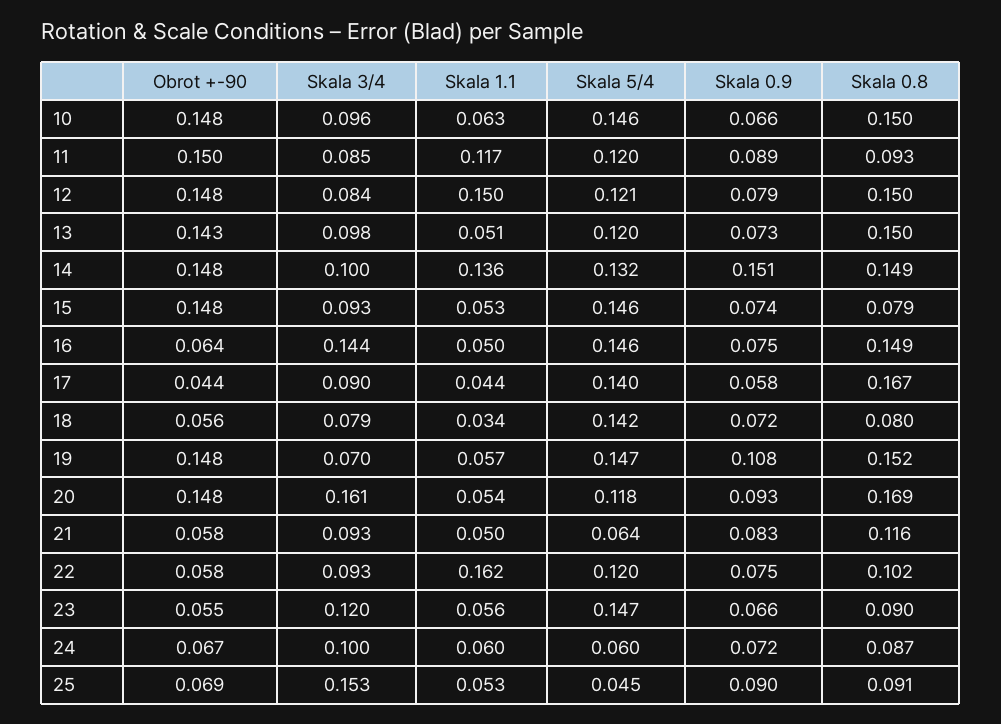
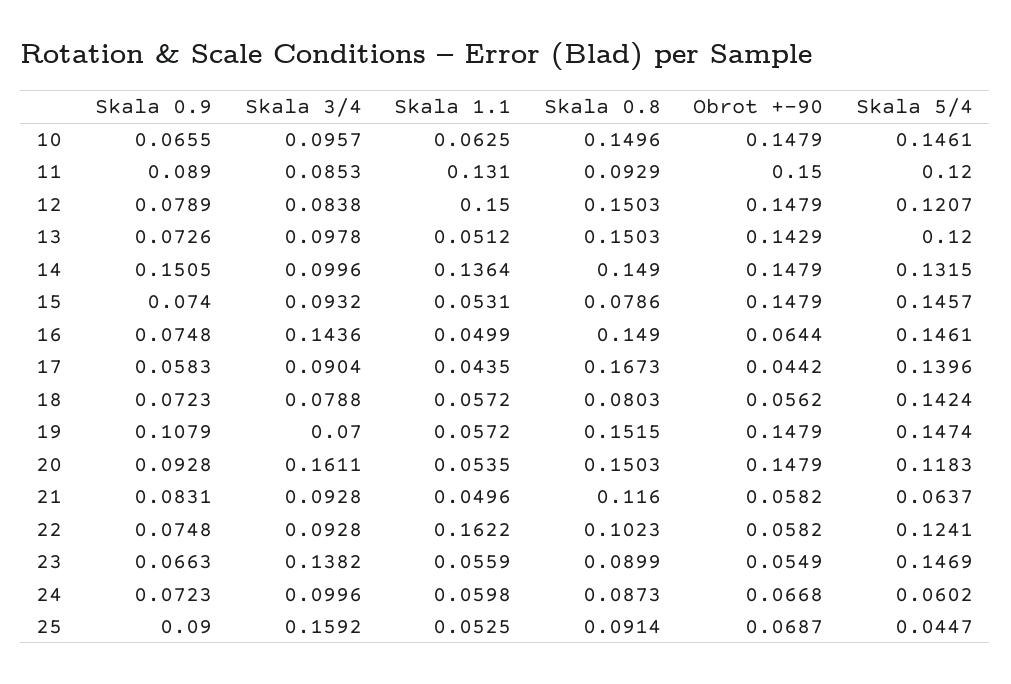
  {
    "Obrot +-90": {
      "10": 0.1479,
      "11": 0.15,
      "12": 0.1479,
      "13": 0.1429,
      "14": 0.1479,
      "15": 0.1479,
      "16": 0.0644,
      "17": 0.0442,
      "18": 0.0562,
      "19": 0.1479,
      "20": 0.1479,
      "21": 0.0582,
      "22": 0.0582,
      "23": 0.0549,
      "24": 0.0668,
      "25": 0.0687
    },
    "Skala 3/4": {
      "10": 0.0957,
      "11": 0.0853,
      "12": 0.0838,
      "13": 0.0978,
      "14": 0.0996,
      "15": 0.0932,
      "16": 0.1436,
      "17": 0.0904,
      "18": 0.0788,
      "19": 0.07,
      "20": 0.1611,
      "21": 0.0928,
      "22": 0.0928,
-     "23": 0.12,
+     "23": 0.1382,
      "24": 0.0996,
-     "25": 0.153
+     "25": 0.1592
    },
    "Skala 1.1": {
      "10": 0.0625,
-     "11": 0.117,
+     "11": 0.131,
      "12": 0.15,
      "13": 0.0512,
      "14": 0.1364,
      "15": 0.0531,
      "16": 0.0499,
      "17": 0.0435,
-     "18": 0.034,
+     "18": 0.0572,
      "19": 0.0572,
      "20": 0.0535,
      "21": 0.0496,
      "22": 0.1622,
      "23": 0.0559,
      "24": 0.0598,
      "25": 0.0525
    },
    "Skala 5/4": {
      "10": 0.1461,
      "11": 0.12,
      "12": 0.1207,
      "13": 0.12,
      "14": 0.1315,
      "15": 0.1457,
      "16": 0.1461,
      "17": 0.1396,
      "18": 0.1424,
      "19": 0.1474,
      "20": 0.1183,
      "21": 0.0637,
-     "22": 0.12,
+     "22": 0.1241,
      "23": 0.1469,
      "24": 0.0602,
      "25": 0.0447
    },
    "Skala 0.9": {
      "10": 0.0655,
      "11": 0.089,
      "12": 0.0789,
      "13": 0.0726,
      "14": 0.1505,
      "15": 0.074,
      "16": 0.0748,
      "17": 0.0583,
      "18": 0.0723,
      "19": 0.1079,
      "20": 0.0928,
      "21": 0.0831,
      "22": 0.0748,
      "23": 0.0663,
      "24": 0.0723,
      "25": 0.09
    },
    "Skala 0.8": {
      "10": 0.1496,
      "11": 0.0929,
      "12": 0.1503,
      "13": 0.1503,
      "14": 0.149,
      "15": 0.0786,
      "16": 0.149,
      "17": 0.1673,
      "18": 0.0803,
      "19": 0.1515,
-     "20": 0.169,
+     "20": 0.1503,
      "21": 0.116,
      "22": 0.1023,
      "23": 0.0899,
      "24": 0.0873,
      "25": 0.0914
    }
  }

